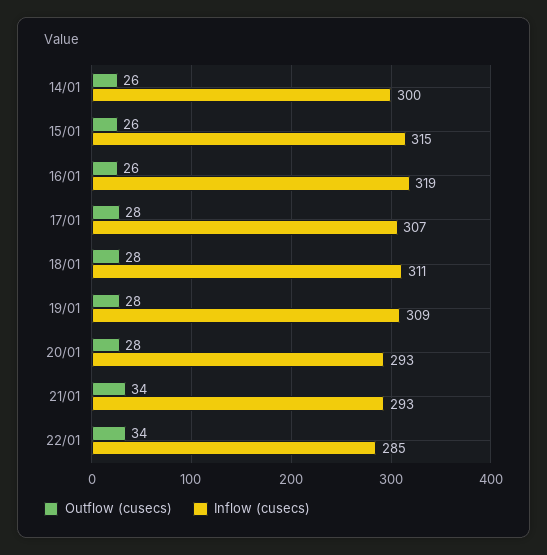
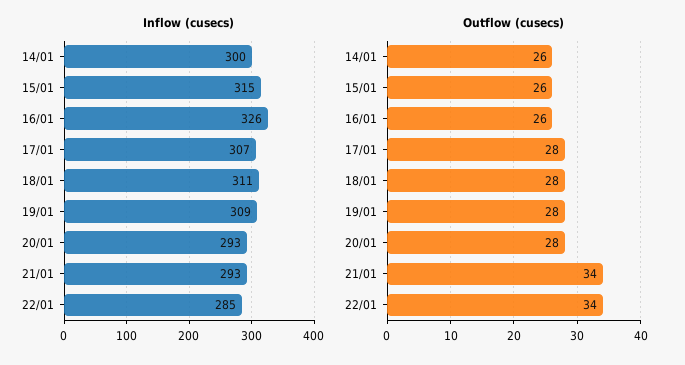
  {
    "Outflow (cusecs)": {
      "14/01": 26,
      "15/01": 26,
      "16/01": 26,
      "17/01": 28,
      "18/01": 28,
      "19/01": 28,
      "20/01": 28,
      "21/01": 34,
      "22/01": 34
    },
    "Inflow (cusecs)": {
      "14/01": 300,
      "15/01": 315,
-     "16/01": 319,
+     "16/01": 326,
      "17/01": 307,
      "18/01": 311,
      "19/01": 309,
      "20/01": 293,
      "21/01": 293,
      "22/01": 285
    }
  }

